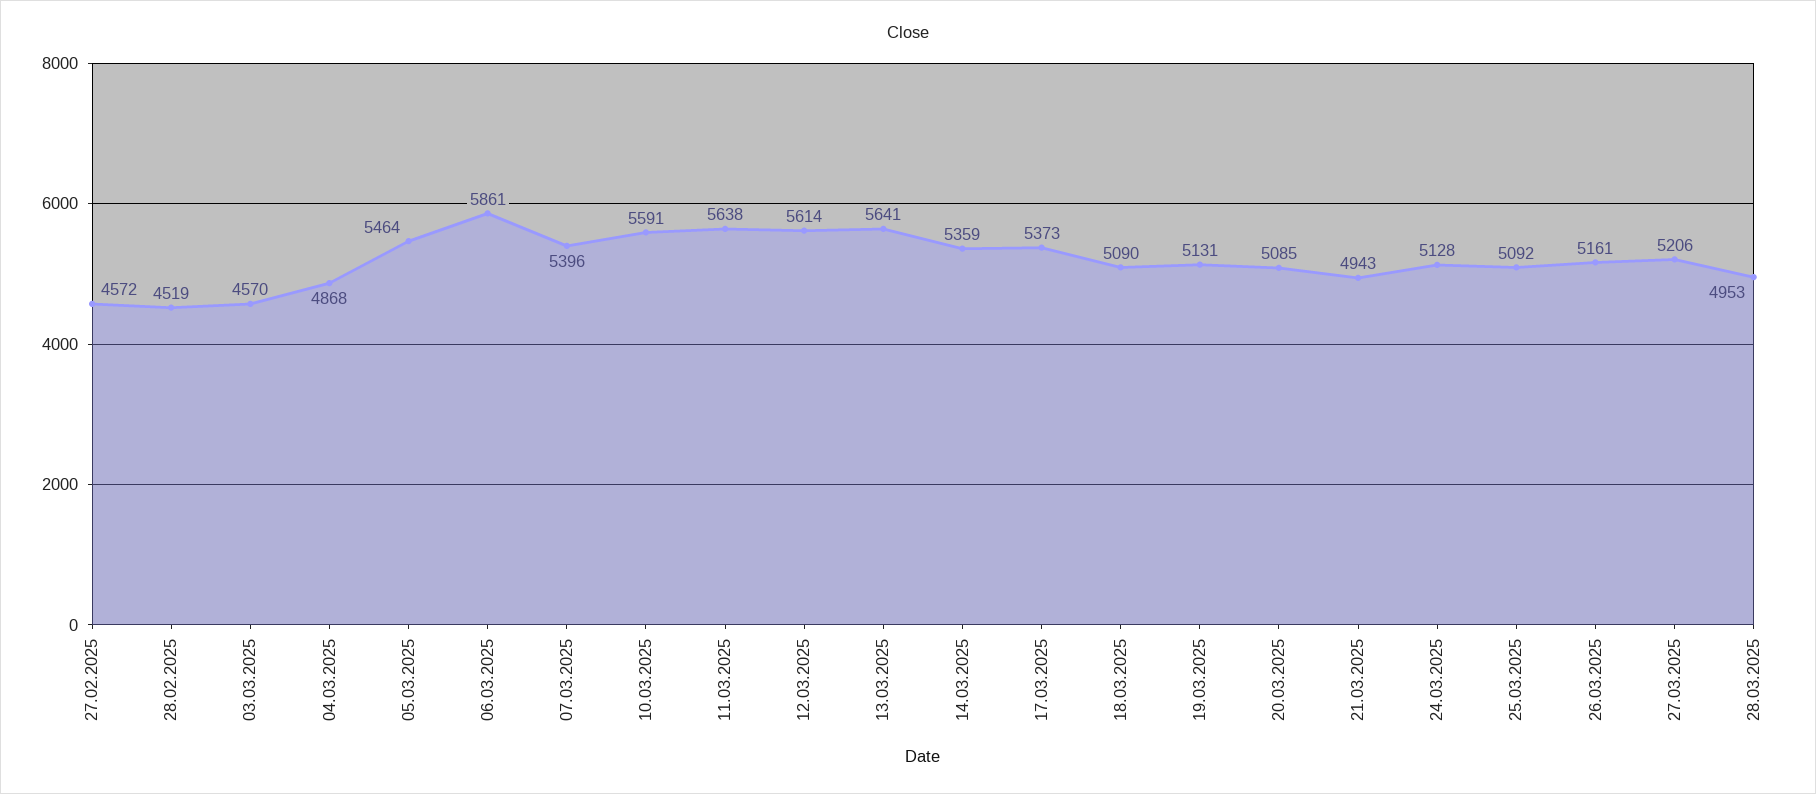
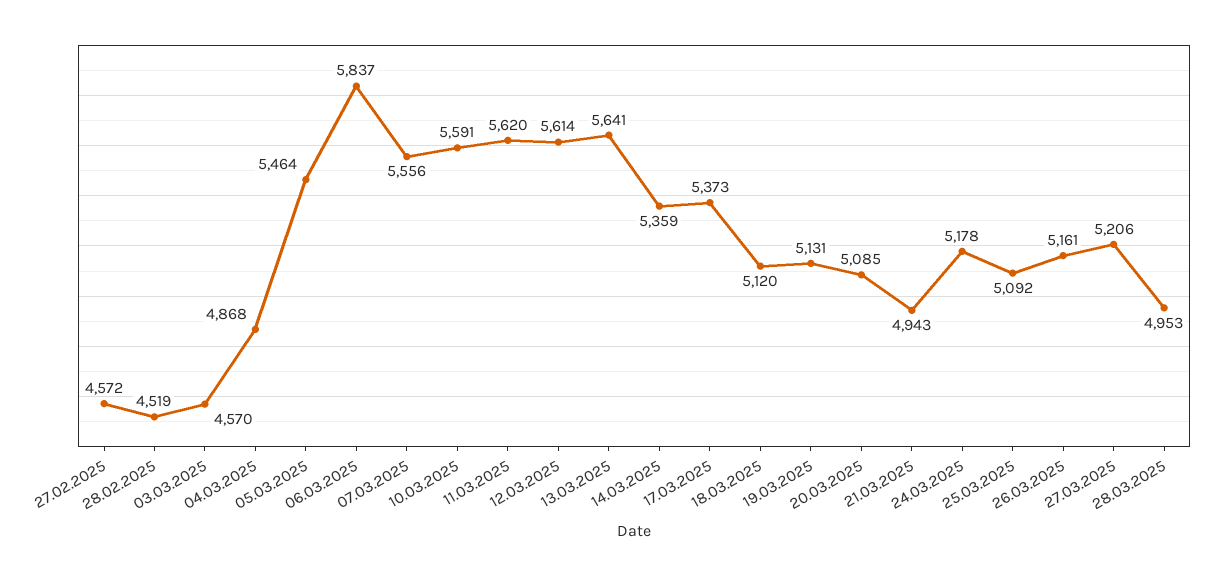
  {
    "27.02.2025": 4572,
    "28.02.2025": 4519,
    "03.03.2025": 4570,
    "04.03.2025": 4868,
    "05.03.2025": 5464,
-   "06.03.2025": 5861,
+   "06.03.2025": 5837,
-   "07.03.2025": 5396,
+   "07.03.2025": 5556,
    "10.03.2025": 5591,
-   "11.03.2025": 5638,
+   "11.03.2025": 5620,
    "12.03.2025": 5614,
    "13.03.2025": 5641,
    "14.03.2025": 5359,
    "17.03.2025": 5373,
-   "18.03.2025": 5090,
+   "18.03.2025": 5120,
    "19.03.2025": 5131,
    "20.03.2025": 5085,
    "21.03.2025": 4943,
-   "24.03.2025": 5128,
+   "24.03.2025": 5178,
    "25.03.2025": 5092,
    "26.03.2025": 5161,
    "27.03.2025": 5206,
    "28.03.2025": 4953
  }

